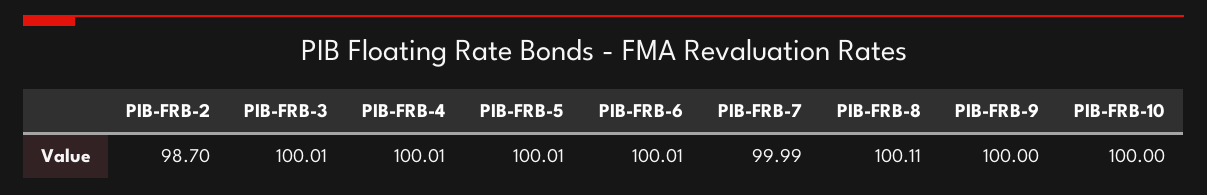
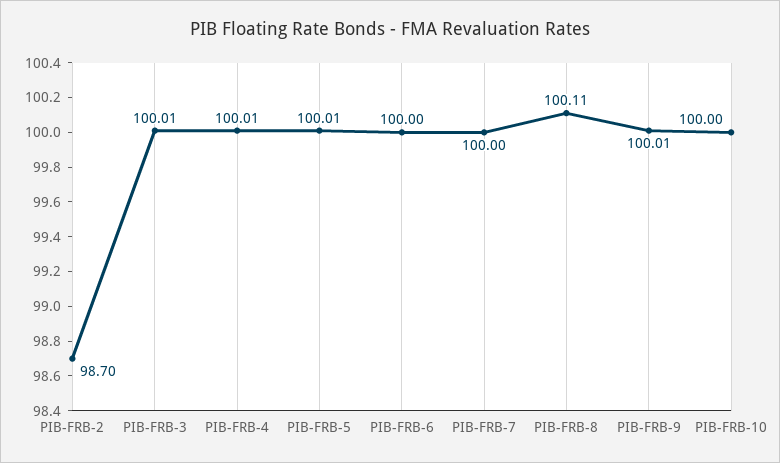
  {
    "PIB-FRB-2": 98.7,
    "PIB-FRB-3": 100.01,
    "PIB-FRB-4": 100.01,
    "PIB-FRB-5": 100.01,
-   "PIB-FRB-6": 100.01,
+   "PIB-FRB-6": 100,
-   "PIB-FRB-7": 99.99,
+   "PIB-FRB-7": 100,
    "PIB-FRB-8": 100.11,
-   "PIB-FRB-9": 100,
+   "PIB-FRB-9": 100.01,
    "PIB-FRB-10": 100
  }

